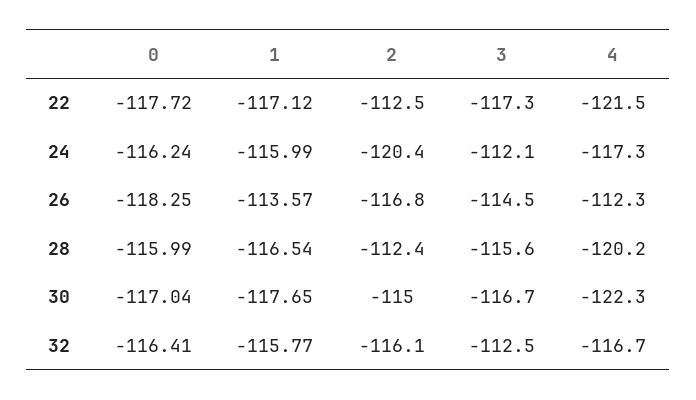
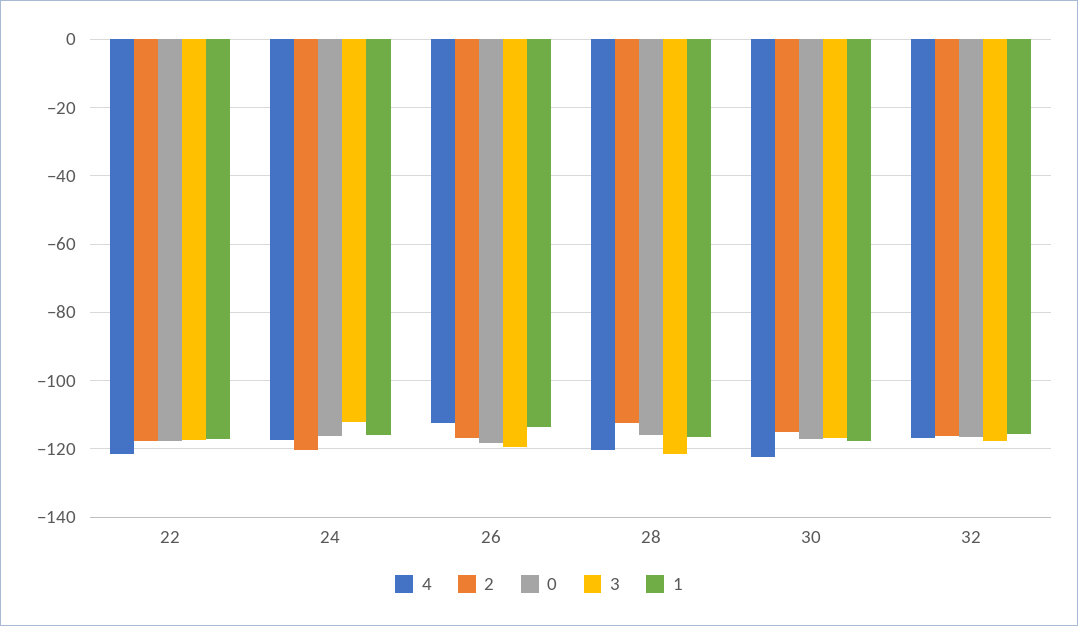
  {
    "0": {
      "22": -117.72,
      "24": -116.24,
      "26": -118.25,
      "28": -115.99,
      "30": -117.04,
      "32": -116.41
    },
    "1": {
      "22": -117.12,
      "24": -115.99,
      "26": -113.57,
      "28": -116.54,
      "30": -117.65,
      "32": -115.77
    },
    "2": {
-     "22": -112.5,
+     "22": -118,
      "24": -120.4,
      "26": -116.8,
      "28": -112.4,
      "30": -115,
      "32": -116.1
    },
    "3": {
      "22": -117.3,
      "24": -112.1,
-     "26": -114.5,
+     "26": -120,
-     "28": -115.6,
+     "28": -122,
      "30": -116.7,
-     "32": -112.5
+     "32": -118
    },
    "4": {
      "22": -121.5,
      "24": -117.3,
      "26": -112.3,
      "28": -120.2,
      "30": -122.3,
      "32": -116.7
    }
  }

